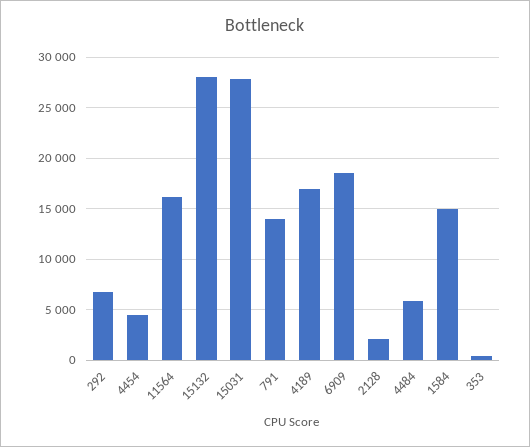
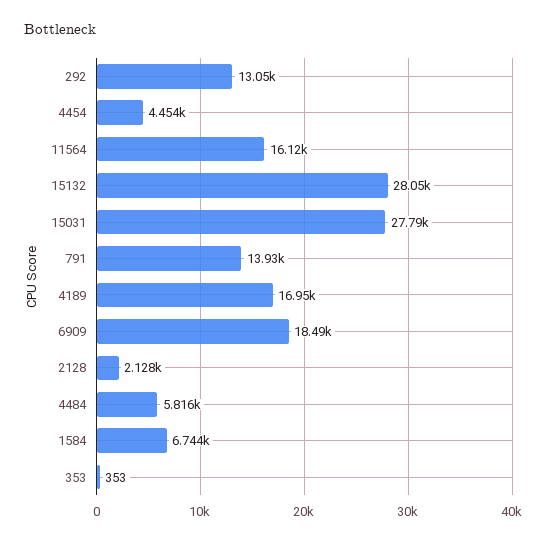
  {
-   "292": 7000,
+   "292": 13050,
    "4454": 4454,
    "11564": 16120,
    "15132": 28050,
    "15031": 27790,
    "791": 13930,
    "4189": 16950,
    "6909": 18490,
    "2128": 2128,
    "4484": 5816,
-   "1584": 15000,
+   "1584": 6744,
    "353": 353
  }

